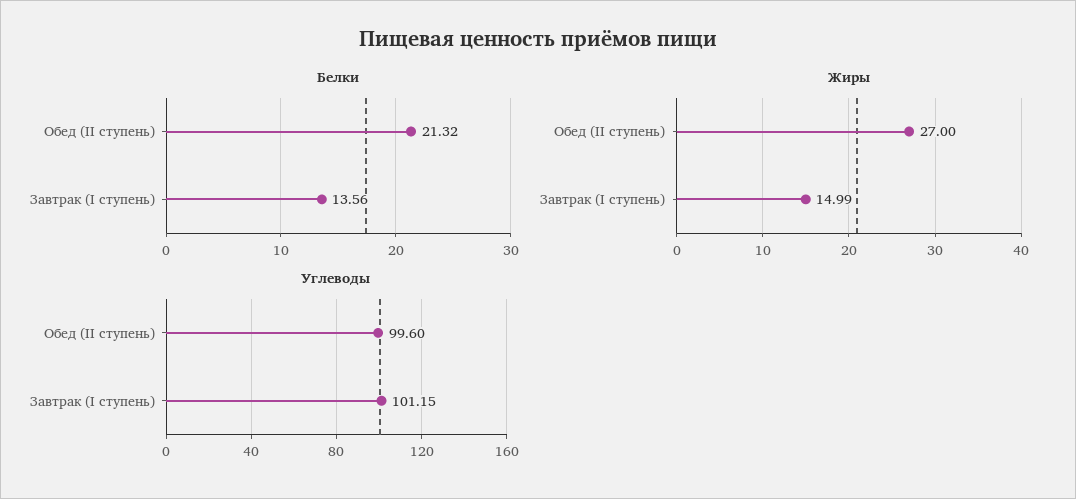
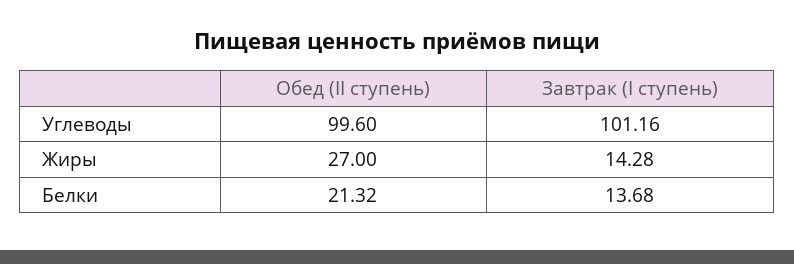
  {
    "Белки": {
      "Обед (II ступень)": 21.32,
-     "Завтрак (I ступень)": 13.56
+     "Завтрак (I ступень)": 13.68
    },
    "Жиры": {
      "Обед (II ступень)": 27,
-     "Завтрак (I ступень)": 14.99
+     "Завтрак (I ступень)": 14.28
    },
    "Углеводы": {
      "Обед (II ступень)": 99.6,
-     "Завтрак (I ступень)": 101.15
+     "Завтрак (I ступень)": 101.16
    }
  }

